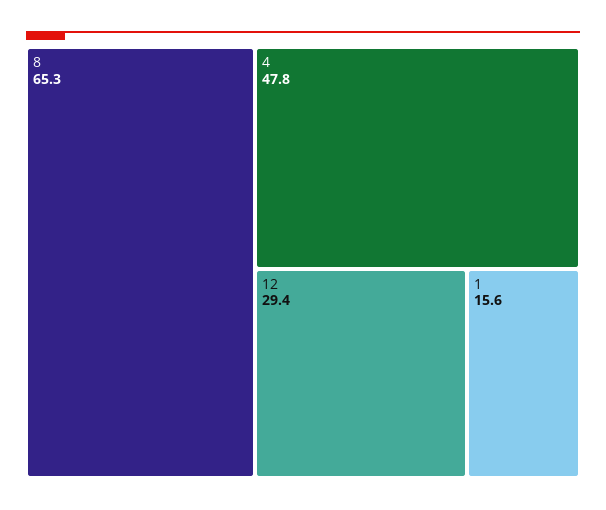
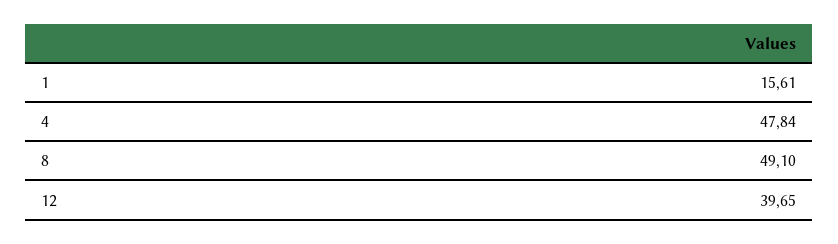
  {
-   "8": 65.3,
+   "8": 49.1,
    "4": 47.84,
-   "12": 29.4,
+   "12": 39.65,
    "1": 15.61
  }

